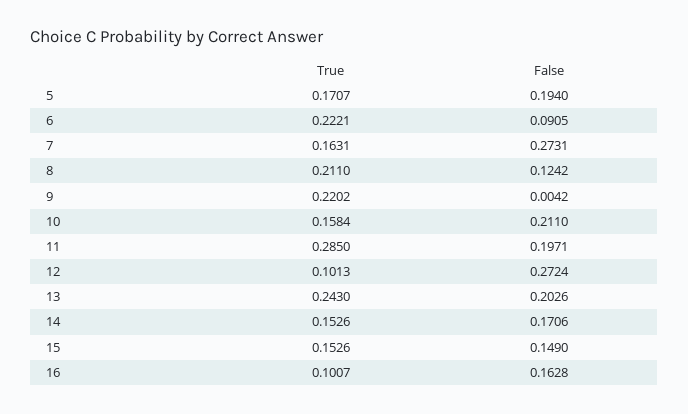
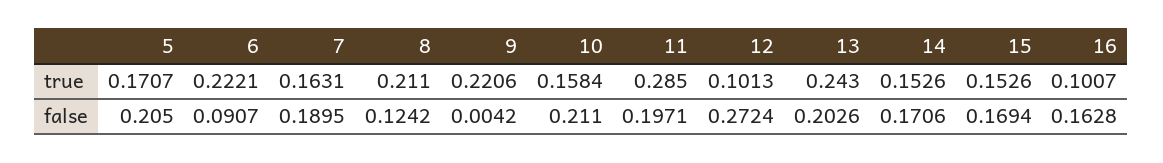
  {
    "True": {
      "5": 0.1707,
      "6": 0.2221,
      "7": 0.1631,
      "8": 0.211,
-     "9": 0.2202,
+     "9": 0.2206,
      "10": 0.1584,
      "11": 0.285,
      "12": 0.1013,
      "13": 0.243,
      "14": 0.1526,
      "15": 0.1526,
      "16": 0.1007
    },
    "False": {
-     "5": 0.194,
+     "5": 0.205,
-     "6": 0.0905,
+     "6": 0.0907,
-     "7": 0.2731,
+     "7": 0.1895,
      "8": 0.1242,
      "9": 0.0042,
      "10": 0.211,
      "11": 0.1971,
      "12": 0.2724,
      "13": 0.2026,
      "14": 0.1706,
-     "15": 0.149,
+     "15": 0.1694,
      "16": 0.1628
    }
  }

